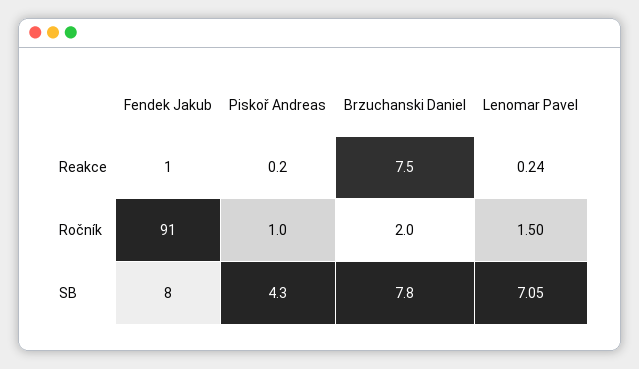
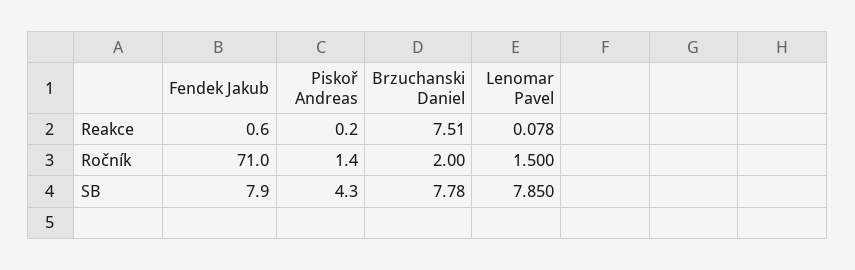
  {
    "Fendek Jakub": {
      "Reakce": 0.6,
-     "Ročník": 91,
+     "Ročník": 71,
      "SB": 7.9
    },
    "Piskoř Andreas": {
      "Reakce": 0.2,
-     "Ročník": 1,
+     "Ročník": 1.4,
      "SB": 4.3
    },
    "Brzuchanski Daniel": {
      "Reakce": 7.51,
      "Ročník": 2,
      "SB": 7.78
    },
    "Lenomar Pavel": {
-     "Reakce": 0.24,
+     "Reakce": 0.078,
      "Ročník": 1.5,
-     "SB": 7.05
+     "SB": 7.85
    }
  }

